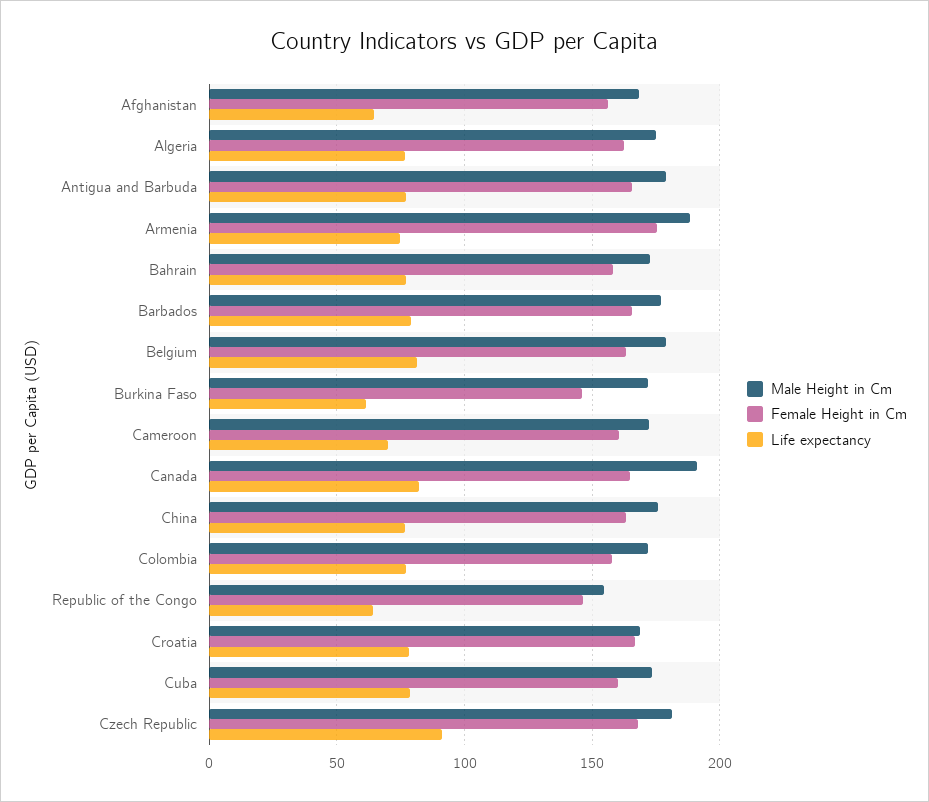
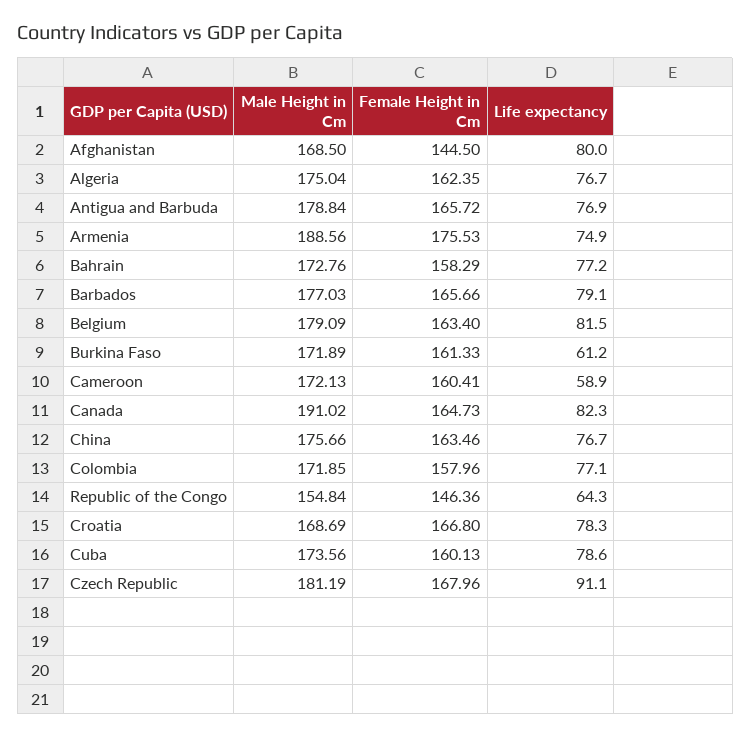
  {
    "Male Height in Cm": {
      "Afghanistan": 168.5,
      "Algeria": 175.04,
      "Antigua and Barbuda": 178.84,
      "Armenia": 188.56,
      "Bahrain": 172.76,
      "Barbados": 177.03,
      "Belgium": 179.09,
      "Burkina Faso": 171.89,
      "Cameroon": 172.13,
      "Canada": 191.02,
      "China": 175.66,
      "Colombia": 171.85,
      "Republic of the Congo": 154.84,
      "Croatia": 168.69,
      "Cuba": 173.56,
      "Czech Republic": 181.19
    },
    "Female Height in Cm": {
-     "Afghanistan": 155,
+     "Afghanistan": 144.5,
      "Algeria": 162.35,
      "Antigua and Barbuda": 165.72,
      "Armenia": 175.53,
      "Bahrain": 158.29,
      "Barbados": 165.66,
      "Belgium": 163.4,
-     "Burkina Faso": 145,
+     "Burkina Faso": 161.33,
      "Cameroon": 160.41,
      "Canada": 164.73,
      "China": 163.46,
      "Colombia": 157.96,
      "Republic of the Congo": 146.36,
      "Croatia": 166.8,
      "Cuba": 160.13,
      "Czech Republic": 167.96
    },
    "Life expectancy": {
-     "Afghanistan": 65,
+     "Afghanistan": 80,
      "Algeria": 76.7,
      "Antigua and Barbuda": 76.9,
      "Armenia": 74.9,
      "Bahrain": 77.2,
      "Barbados": 79.1,
      "Belgium": 81.5,
      "Burkina Faso": 61.2,
-     "Cameroon": 70,
+     "Cameroon": 58.9,
      "Canada": 82.3,
      "China": 76.7,
      "Colombia": 77.1,
      "Republic of the Congo": 64.3,
      "Croatia": 78.3,
      "Cuba": 78.6,
      "Czech Republic": 91.1
    }
  }

